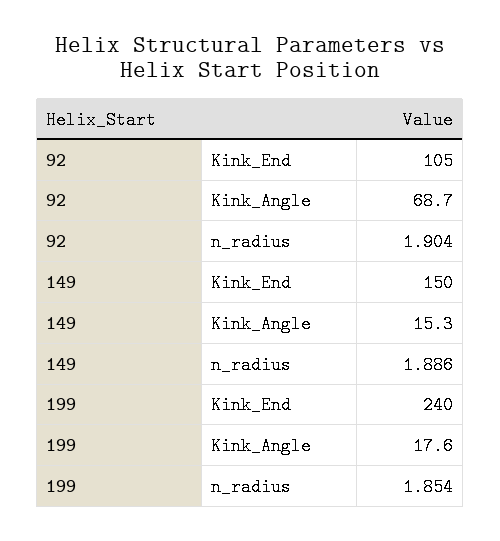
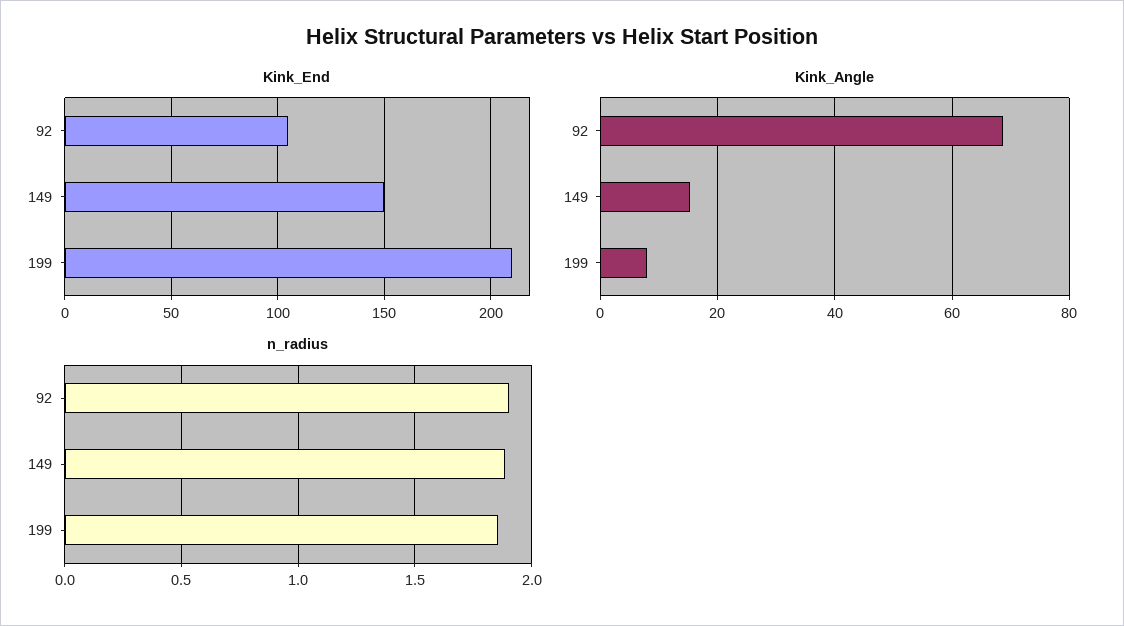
  {
    "Kink_End": {
      "92": 105,
      "149": 150,
-     "199": 240
+     "199": 210
    },
    "Kink_Angle": {
      "92": 68.7,
      "149": 15.3,
-     "199": 17.6
+     "199": 8
    },
    "n_radius": {
      "92": 1.904,
      "149": 1.886,
      "199": 1.854
    }
  }

